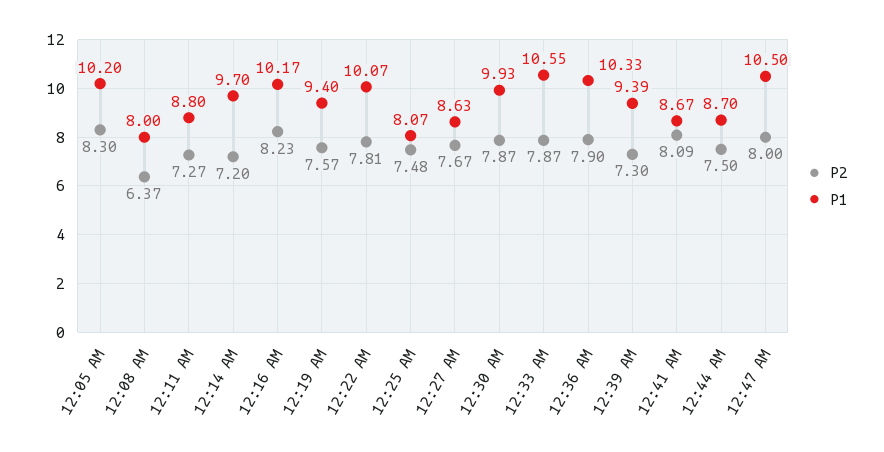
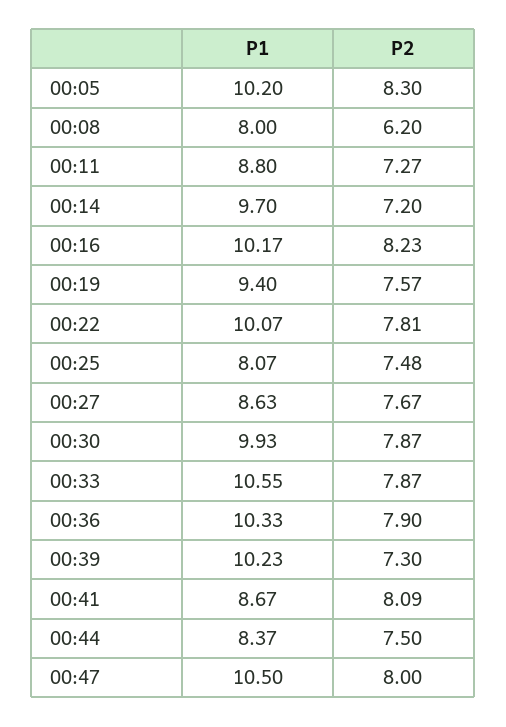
  {
    "P2": {
      "12:05 AM": 8.3,
-     "12:08 AM": 6.37,
+     "12:08 AM": 6.2,
      "12:11 AM": 7.27,
      "12:14 AM": 7.2,
      "12:16 AM": 8.23,
      "12:19 AM": 7.57,
      "12:22 AM": 7.81,
      "12:25 AM": 7.48,
      "12:27 AM": 7.67,
      "12:30 AM": 7.87,
      "12:33 AM": 7.87,
      "12:36 AM": 7.9,
      "12:39 AM": 7.3,
      "12:41 AM": 8.09,
      "12:44 AM": 7.5,
      "12:47 AM": 8
    },
    "P1": {
      "12:05 AM": 10.2,
      "12:08 AM": 8,
      "12:11 AM": 8.8,
      "12:14 AM": 9.7,
      "12:16 AM": 10.17,
      "12:19 AM": 9.4,
      "12:22 AM": 10.07,
      "12:25 AM": 8.07,
      "12:27 AM": 8.63,
      "12:30 AM": 9.93,
      "12:33 AM": 10.55,
      "12:36 AM": 10.33,
-     "12:39 AM": 9.39,
+     "12:39 AM": 10.23,
      "12:41 AM": 8.67,
-     "12:44 AM": 8.7,
+     "12:44 AM": 8.37,
      "12:47 AM": 10.5
    }
  }

